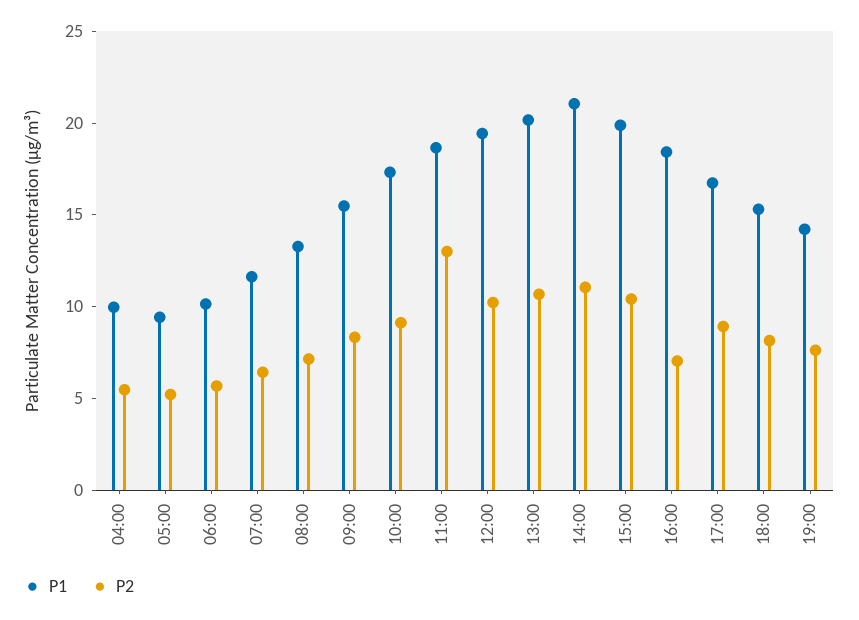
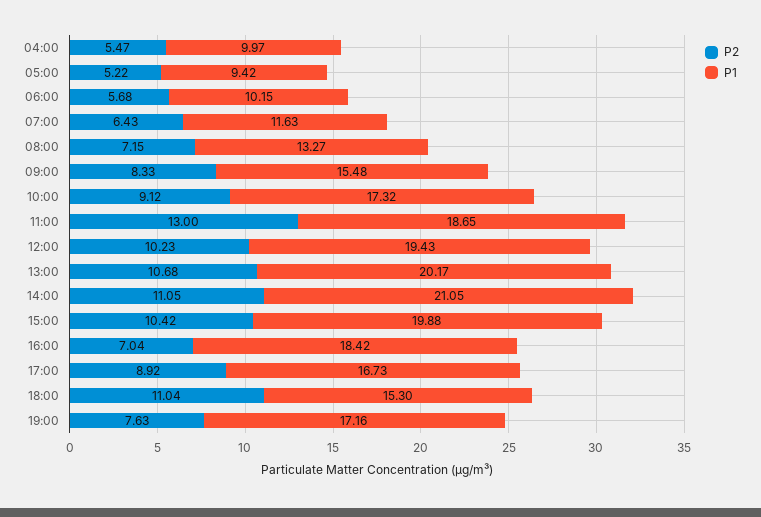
  {
    "P1": {
      "04:00": 9.97,
      "05:00": 9.42,
      "06:00": 10.15,
      "07:00": 11.63,
      "08:00": 13.27,
      "09:00": 15.48,
      "10:00": 17.32,
      "11:00": 18.65,
      "12:00": 19.43,
      "13:00": 20.17,
      "14:00": 21.05,
      "15:00": 19.88,
      "16:00": 18.42,
      "17:00": 16.73,
      "18:00": 15.3,
-     "19:00": 14
+     "19:00": 17.16
    },
    "P2": {
      "04:00": 5.47,
      "05:00": 5.22,
      "06:00": 5.68,
      "07:00": 6.43,
      "08:00": 7.15,
      "09:00": 8.33,
      "10:00": 9.12,
      "11:00": 13,
      "12:00": 10.23,
      "13:00": 10.68,
      "14:00": 11.05,
      "15:00": 10.42,
      "16:00": 7.04,
      "17:00": 8.92,
-     "18:00": 8,
+     "18:00": 11.04,
      "19:00": 7.63
    }
  }

